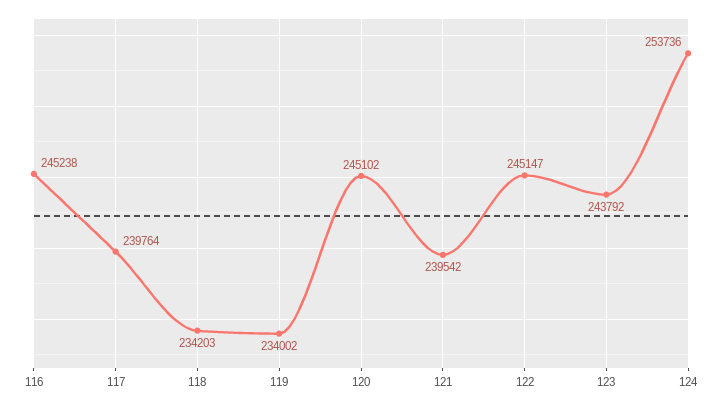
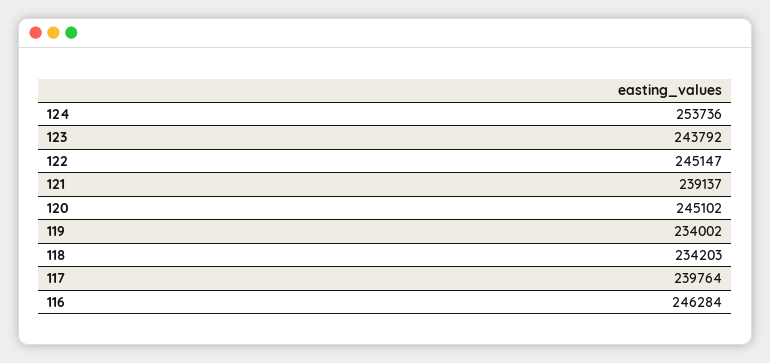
  {
-   "116": 245238,
+   "116": 246284,
    "117": 239764,
    "118": 234203,
    "119": 234002,
    "120": 245102,
-   "121": 239542,
+   "121": 239137,
    "122": 245147,
    "123": 243792,
    "124": 253736
  }

